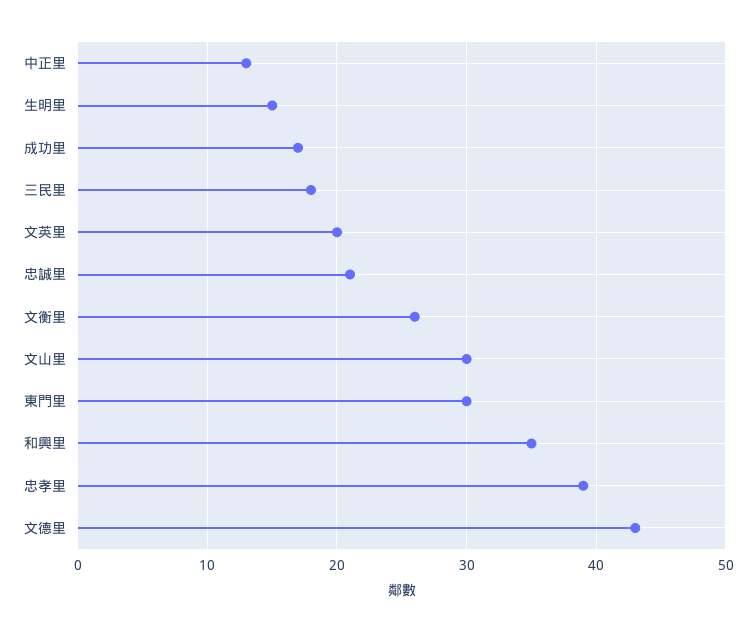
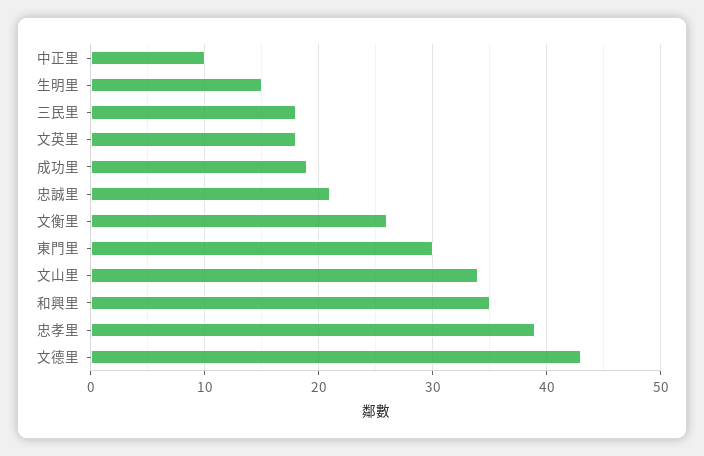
  {
-   "中正里": 13,
+   "中正里": 10,
    "生明里": 15,
-   "成功里": 17,
+   "成功里": 19,
    "三民里": 18,
-   "文英里": 20,
+   "文英里": 18,
    "忠誠里": 21,
    "文衡里": 26,
-   "文山里": 30,
+   "文山里": 34,
    "東門里": 30,
    "和興里": 35,
    "忠孝里": 39,
    "文德里": 43
  }

